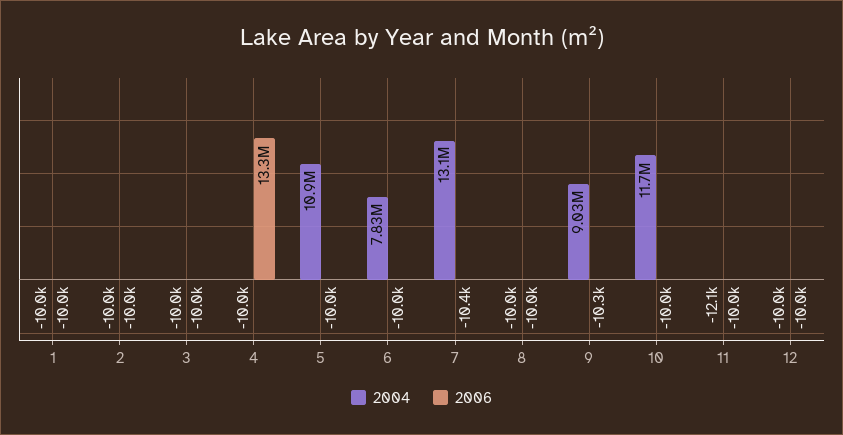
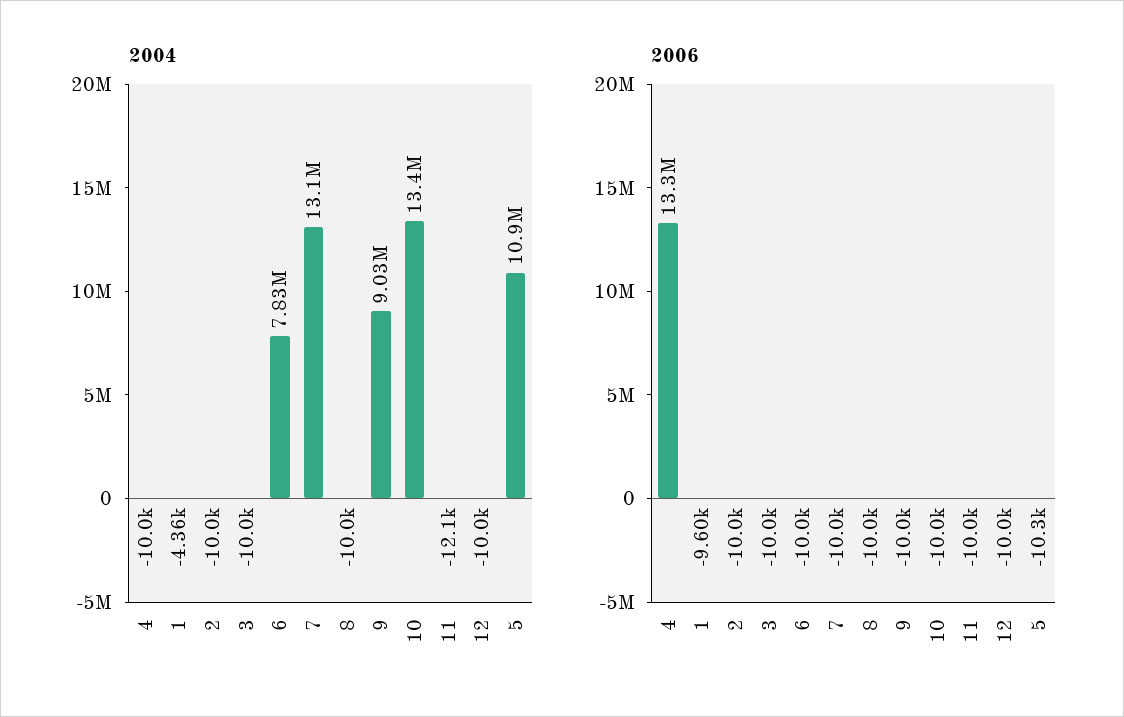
  {
    "2004": {
-     "1": -10000,
+     "1": -4360,
      "2": -10000,
      "3": -10000,
      "4": -10000,
      "5": 10900000,
      "6": 7830000,
      "7": 13100000,
      "8": -10000,
      "9": 9030000,
-     "10": 11700000,
+     "10": 13400000,
      "11": -12100,
      "12": -10000
    },
    "2006": {
-     "1": -10000,
+     "1": -9600,
      "2": -10000,
      "3": -10000,
      "4": 13300000,
-     "5": -10000,
+     "5": -10300,
      "6": -10000,
-     "7": -10400,
+     "7": -10000,
      "8": -10000,
-     "9": -10300,
+     "9": -10000,
      "10": -10000,
      "11": -10000,
      "12": -10000
    }
  }

